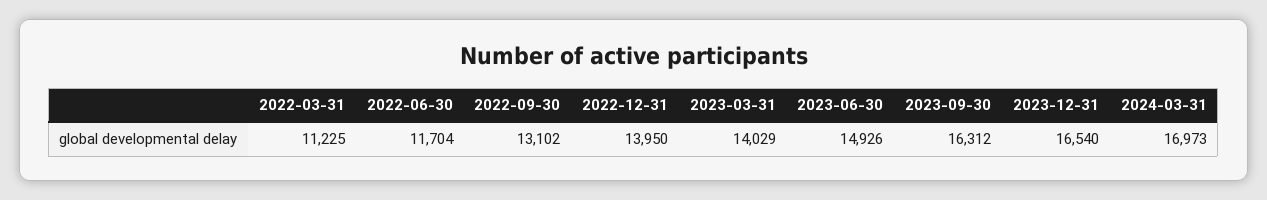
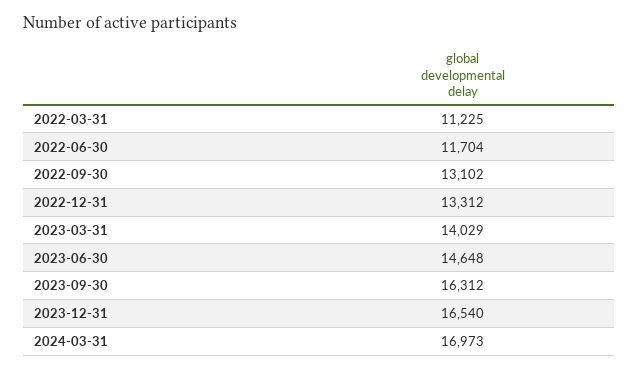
  {
    "2022-03-31": 11225,
    "2022-06-30": 11704,
    "2022-09-30": 13102,
-   "2022-12-31": 13950,
+   "2022-12-31": 13312,
    "2023-03-31": 14029,
-   "2023-06-30": 14926,
+   "2023-06-30": 14648,
    "2023-09-30": 16312,
    "2023-12-31": 16540,
    "2024-03-31": 16973
  }

